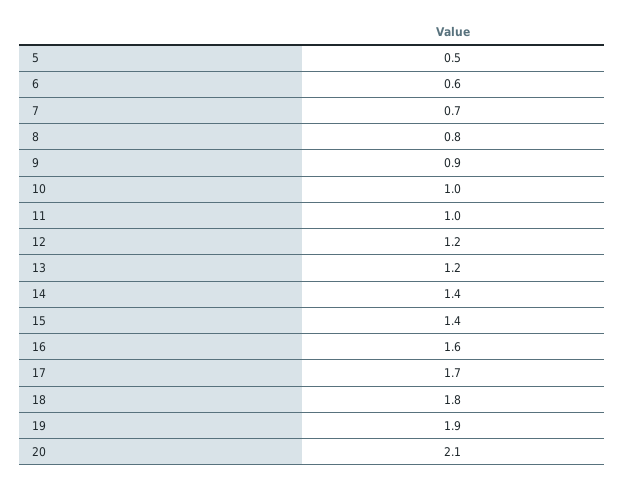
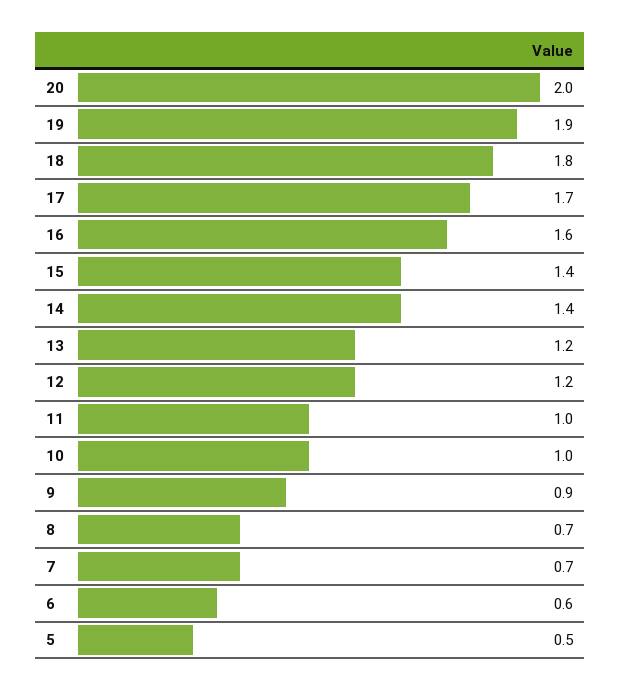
  {
    "5": 0.5,
    "6": 0.6,
    "7": 0.7,
-   "8": 0.8,
+   "8": 0.7,
    "9": 0.9,
    "10": 1,
    "11": 1,
    "12": 1.2,
    "13": 1.2,
    "14": 1.4,
    "15": 1.4,
    "16": 1.6,
    "17": 1.7,
    "18": 1.8,
    "19": 1.9,
-   "20": 2.1
+   "20": 2
  }

